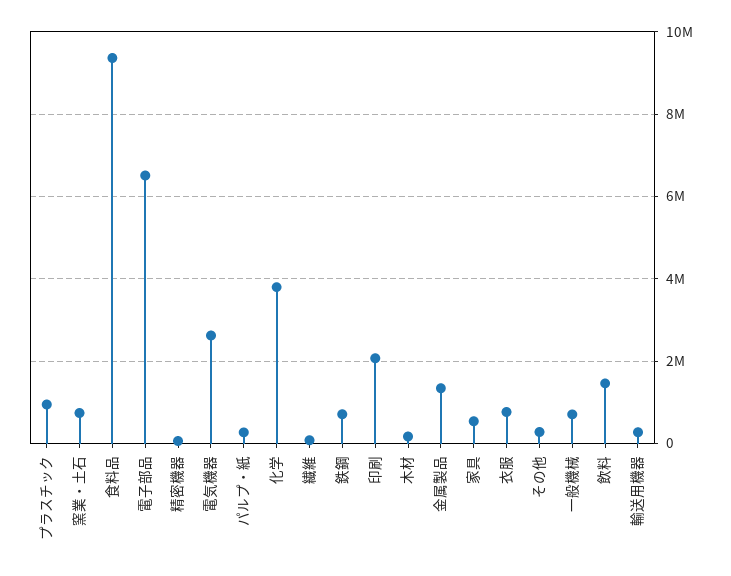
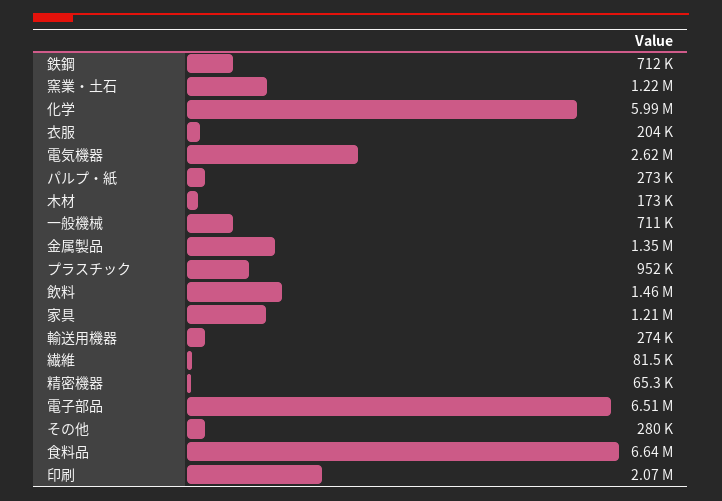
  {
    "プラスチック": 952000,
-   "窯業・土石": 800000,
+   "窯業・土石": 1220000,
-   "食料品": 9400000,
+   "食料品": 6640000,
    "電子部品": 6510000,
    "精密機器": 65300,
    "電気機器": 2620000,
    "パルプ・紙": 273000,
-   "化学": 3800000,
+   "化学": 5990000,
    "繊維": 81500,
    "鉄鋼": 712000,
    "印刷": 2070000,
    "木材": 173000,
    "金属製品": 1350000,
-   "家具": 600000,
+   "家具": 1210000,
-   "衣服": 800000,
+   "衣服": 204000,
    "その他": 280000,
    "一般機械": 711000,
    "飲料": 1460000,
    "輸送用機器": 274000
  }

